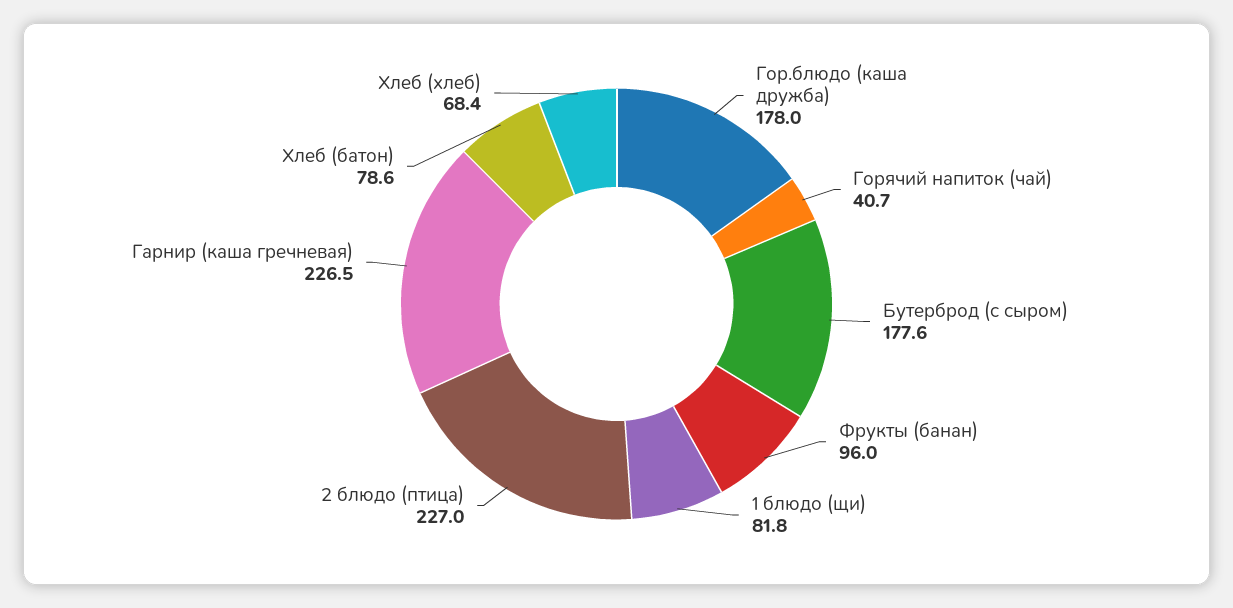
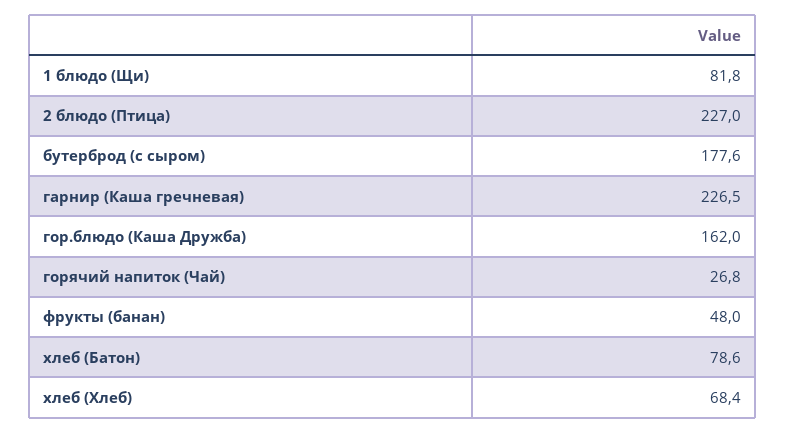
  {
-   "Гор.блюдо (каша дружба)": 178,
+   "Гор.блюдо (каша дружба)": 162,
-   "Горячий напиток (чай)": 40.7,
+   "Горячий напиток (чай)": 26.8,
    "Бутерброд (с сыром)": 177.6,
-   "Фрукты (банан)": 96,
+   "Фрукты (банан)": 48,
    "1 блюдо (щи)": 81.8,
    "2 блюдо (птица)": 227,
    "Гарнир (каша гречневая)": 226.5,
    "Хлеб (батон)": 78.6,
    "Хлеб (хлеб)": 68.4
  }

